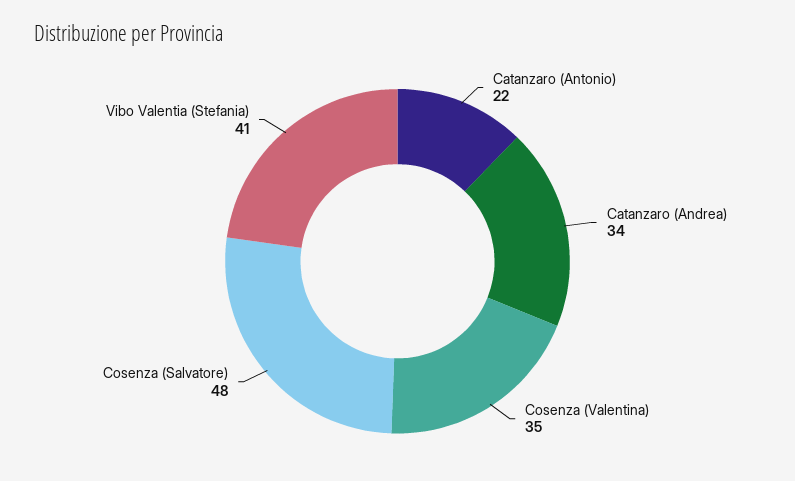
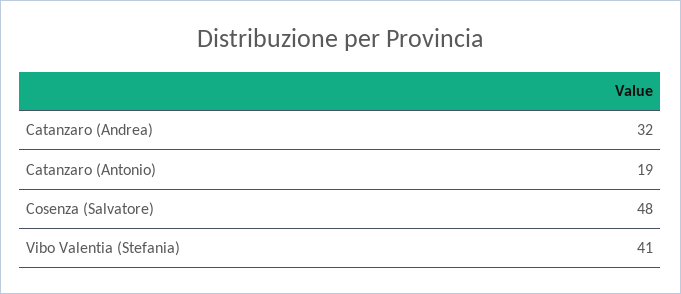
  {
-   "Catanzaro (Antonio)": 22,
+   "Catanzaro (Antonio)": 19,
-   "Catanzaro (Andrea)": 34,
+   "Catanzaro (Andrea)": 32,
-   "Cosenza (Valentina)": 35,
    "Cosenza (Salvatore)": 48,
    "Vibo Valentia (Stefania)": 41
  }

